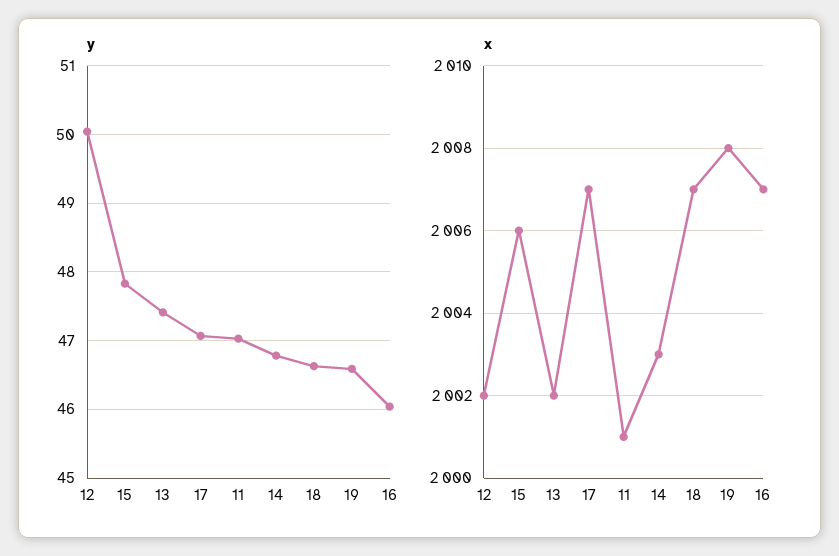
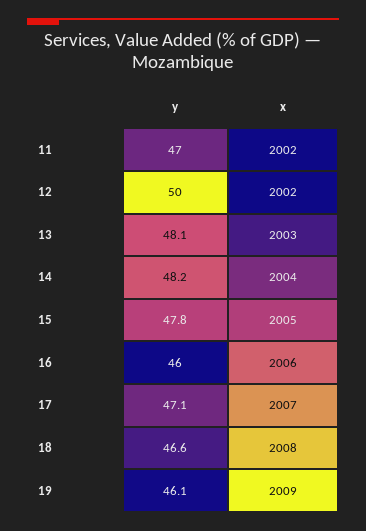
  {
    "y": {
      "12": 50,
      "15": 47.8,
-     "13": 47.4,
+     "13": 48.1,
      "17": 47.1,
      "11": 47,
-     "14": 46.8,
+     "14": 48.2,
      "18": 46.6,
-     "19": 46.6,
+     "19": 46.1,
      "16": 46
    },
    "x": {
      "12": 2002,
-     "15": 2006,
+     "15": 2005,
-     "13": 2002,
+     "13": 2003,
      "17": 2007,
-     "11": 2001,
+     "11": 2002,
-     "14": 2003,
+     "14": 2004,
-     "18": 2007,
+     "18": 2008,
-     "19": 2008,
+     "19": 2009,
-     "16": 2007
+     "16": 2006
    }
  }

